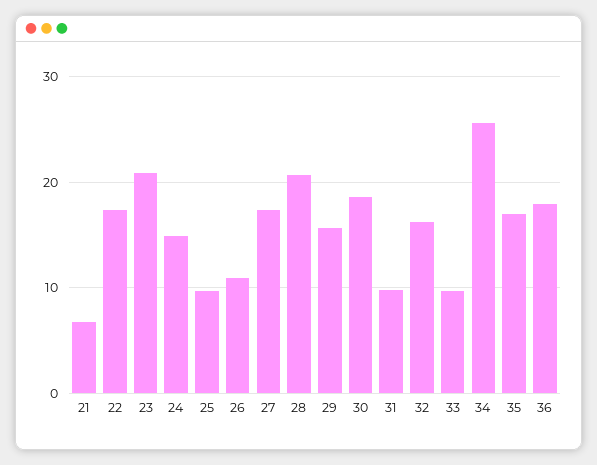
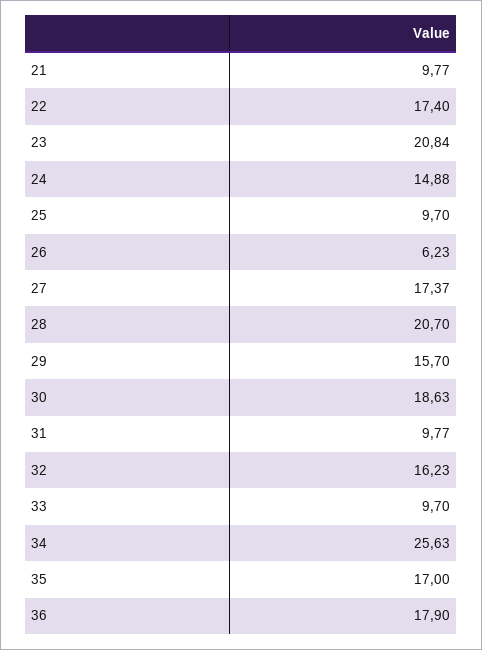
  {
-   "21": 7,
+   "21": 9.77,
    "22": 17.4,
    "23": 20.84,
    "24": 14.88,
    "25": 9.7,
-   "26": 11,
+   "26": 6.23,
    "27": 17.37,
    "28": 20.7,
    "29": 15.7,
    "30": 18.63,
    "31": 9.77,
    "32": 16.23,
    "33": 9.7,
    "34": 25.63,
    "35": 17,
    "36": 17.9
  }

